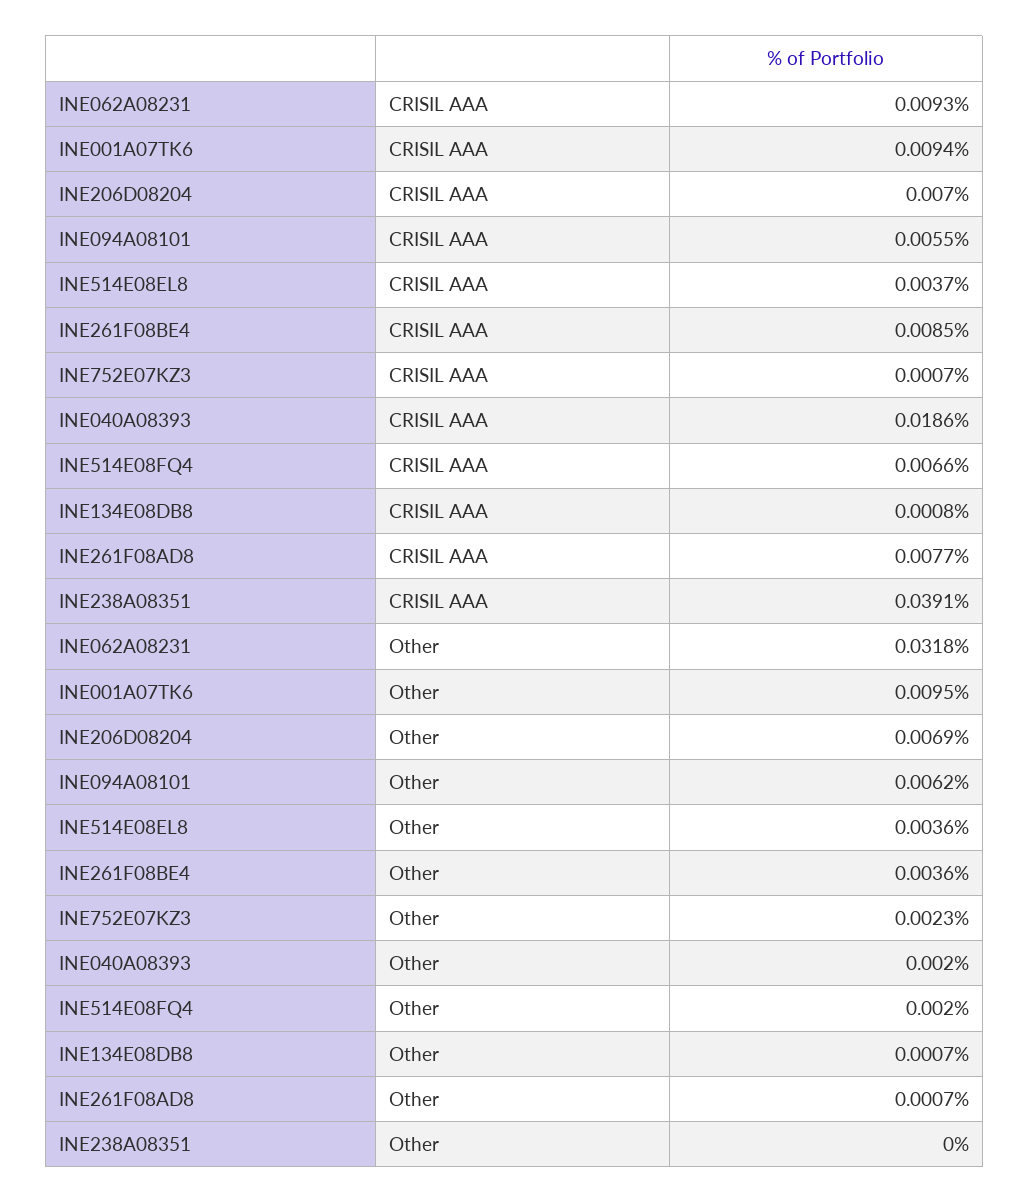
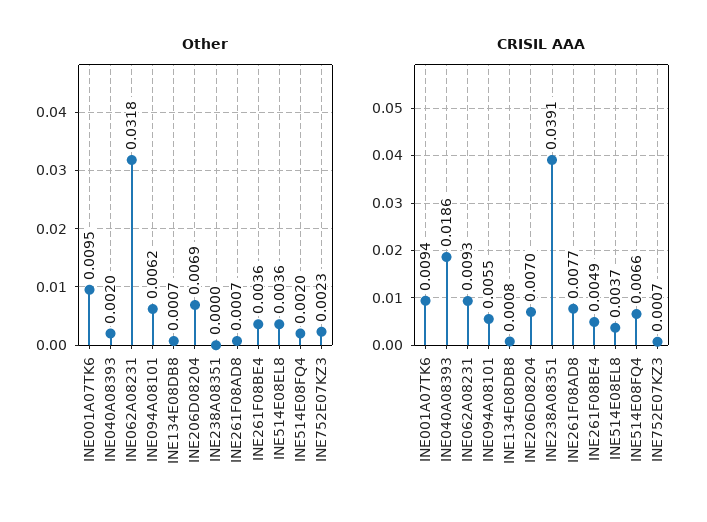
  {
    "CRISIL AAA": {
      "INE062A08231": 0.0093,
      "INE001A07TK6": 0.0094,
      "INE206D08204": 0.007,
      "INE094A08101": 0.0055,
      "INE514E08EL8": 0.0037,
-     "INE261F08BE4": 0.0085,
+     "INE261F08BE4": 0.0049,
      "INE752E07KZ3": 0.0007,
      "INE040A08393": 0.0186,
      "INE514E08FQ4": 0.0066,
      "INE134E08DB8": 0.0008,
      "INE261F08AD8": 0.0077,
      "INE238A08351": 0.0391
    },
    "Other": {
      "INE062A08231": 0.0318,
      "INE001A07TK6": 0.0095,
      "INE206D08204": 0.0069,
      "INE094A08101": 0.0062,
      "INE514E08EL8": 0.0036,
      "INE261F08BE4": 0.0036,
      "INE752E07KZ3": 0.0023,
      "INE040A08393": 0.002,
      "INE514E08FQ4": 0.002,
      "INE134E08DB8": 0.0007,
      "INE261F08AD8": 0.0007,
      "INE238A08351": 0
    }
  }

